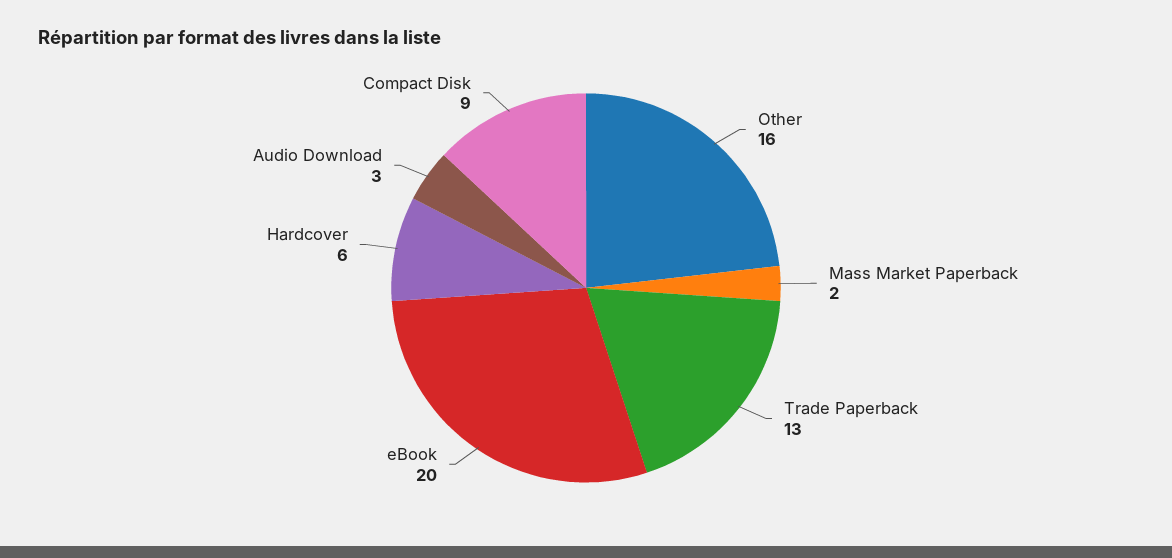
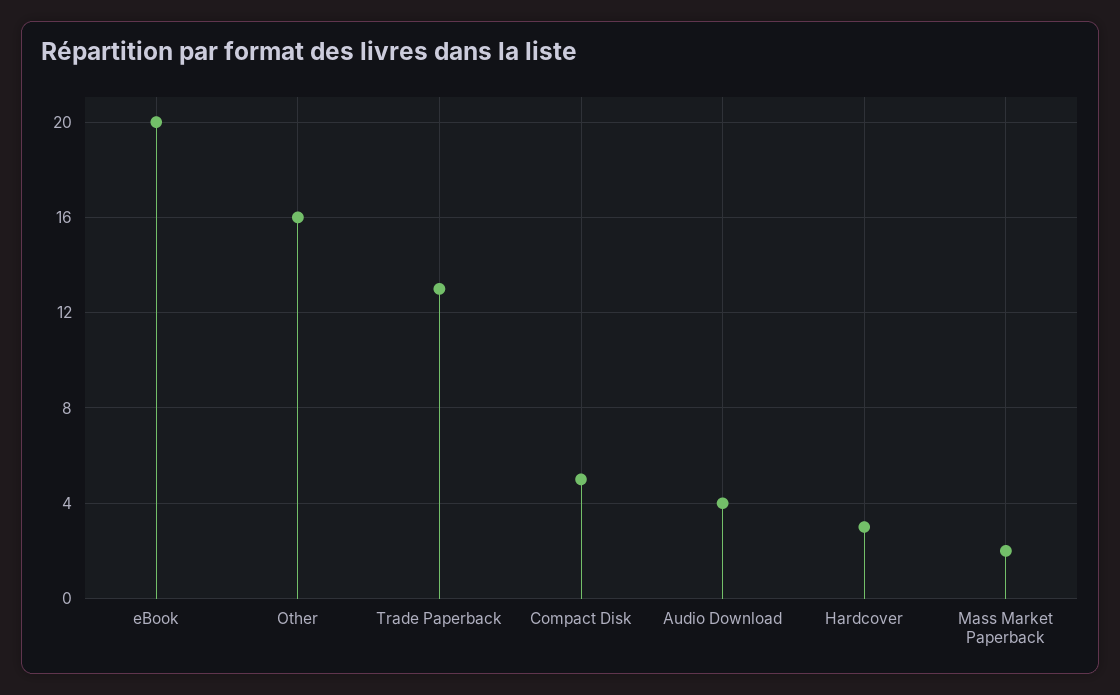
  {
    "Other": 16,
    "Mass Market Paperback": 2,
    "Trade Paperback": 13,
    "eBook": 20,
-   "Hardcover": 6,
+   "Hardcover": 3,
-   "Audio Download": 3,
+   "Audio Download": 4,
-   "Compact Disk": 9
+   "Compact Disk": 5
  }

